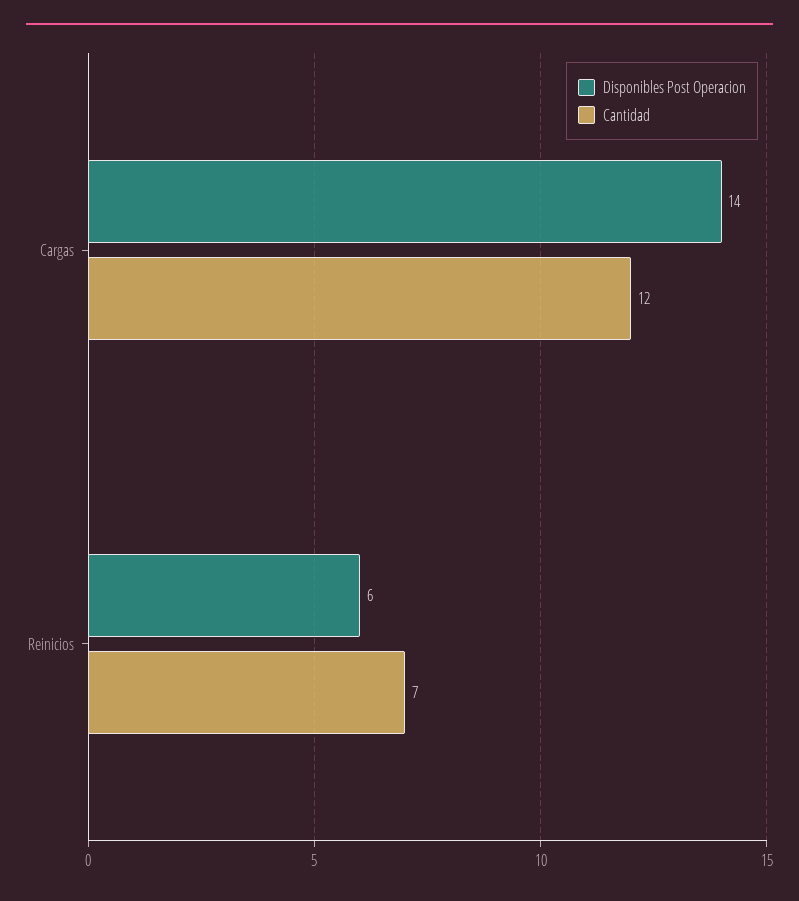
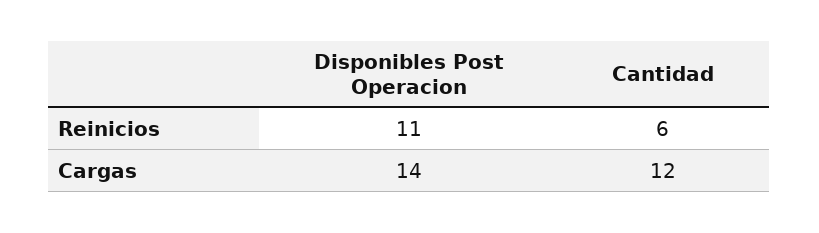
  {
    "Disponibles Post Operacion": {
      "Cargas": 14,
-     "Reinicios": 6
+     "Reinicios": 11
    },
    "Cantidad": {
      "Cargas": 12,
-     "Reinicios": 7
+     "Reinicios": 6
    }
  }

